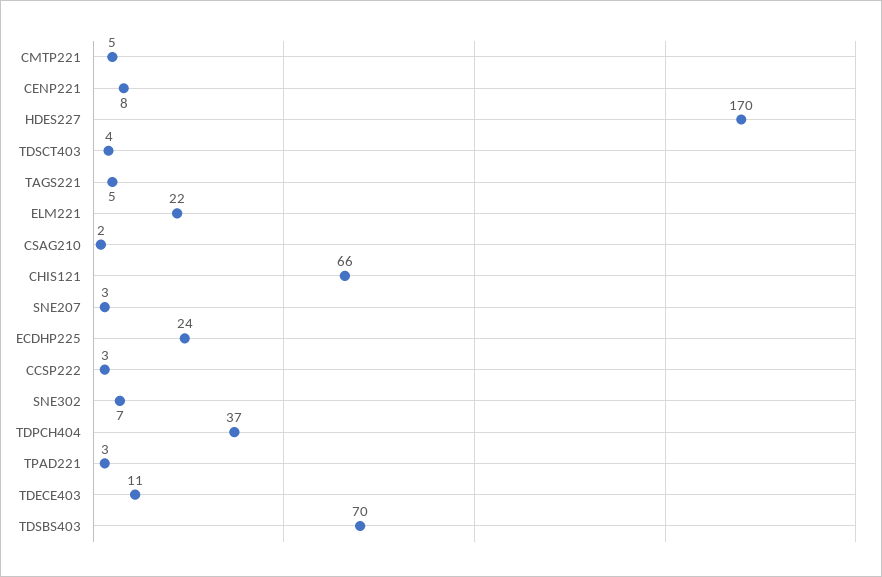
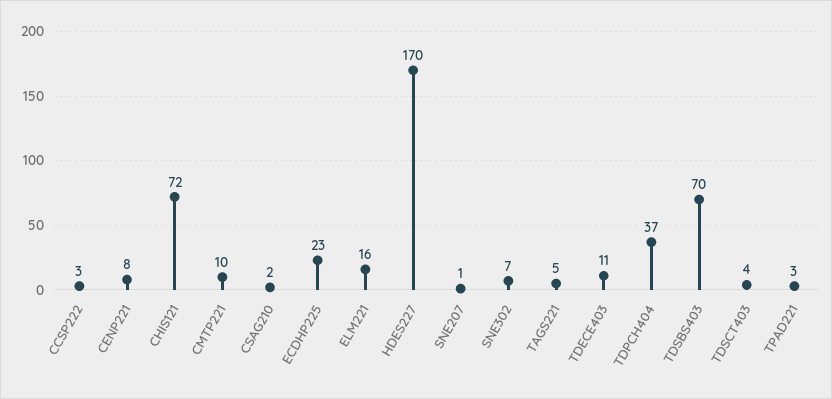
  {
-   "CMTP221": 5,
+   "CMTP221": 10,
    "CENP221": 8,
    "HDES227": 170,
    "TDSCT403": 4,
    "TAGS221": 5,
-   "ELM221": 22,
+   "ELM221": 16,
    "CSAG210": 2,
-   "CHIS121": 66,
+   "CHIS121": 72,
-   "SNE207": 3,
+   "SNE207": 1,
-   "ECDHP225": 24,
+   "ECDHP225": 23,
    "CCSP222": 3,
    "SNE302": 7,
    "TDPCH404": 37,
    "TPAD221": 3,
    "TDECE403": 11,
    "TDSBS403": 70
  }

